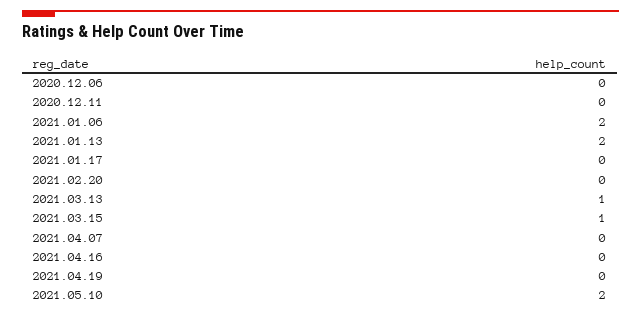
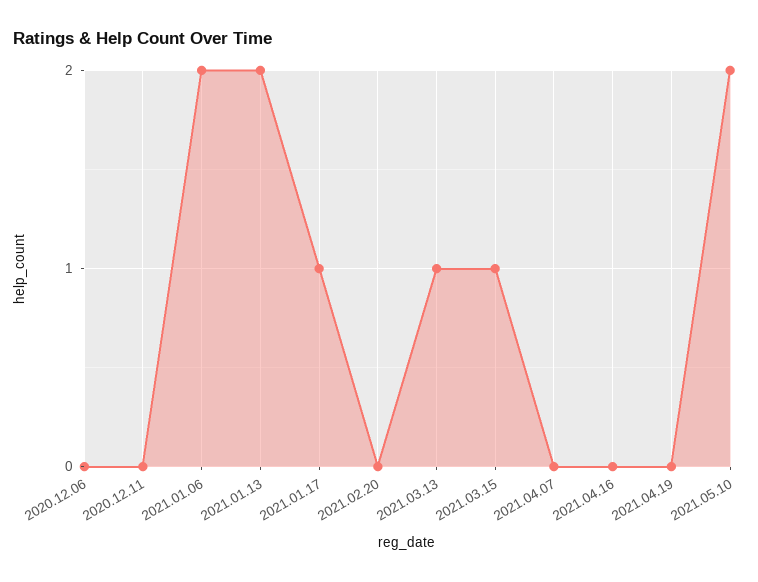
  {
    "2020.12.06": 0,
    "2020.12.11": 0,
    "2021.01.06": 2,
    "2021.01.13": 2,
-   "2021.01.17": 0,
+   "2021.01.17": 1,
    "2021.02.20": 0,
    "2021.03.13": 1,
    "2021.03.15": 1,
    "2021.04.07": 0,
    "2021.04.16": 0,
    "2021.04.19": 0,
    "2021.05.10": 2
  }

